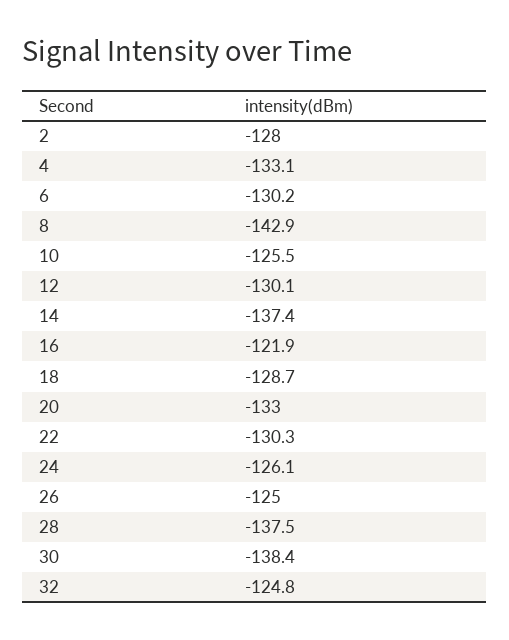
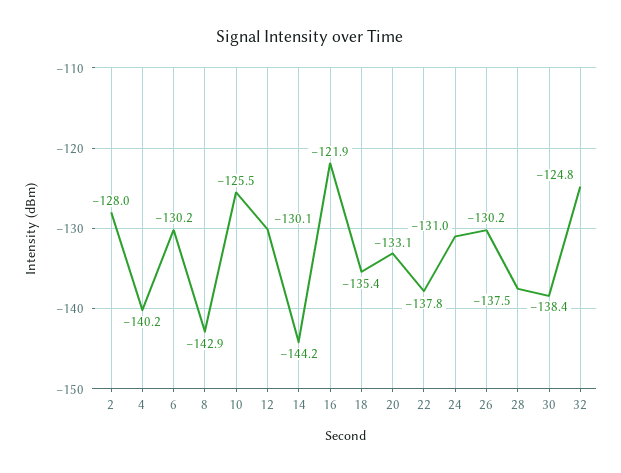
  {
    "2": -128,
-   "4": -133.1,
+   "4": -140.2,
    "6": -130.2,
    "8": -142.9,
    "10": -125.5,
    "12": -130.1,
-   "14": -137.4,
+   "14": -144.2,
    "16": -121.9,
-   "18": -128.7,
+   "18": -135.4,
-   "20": -133,
+   "20": -133.1,
-   "22": -130.3,
+   "22": -137.8,
-   "24": -126.1,
+   "24": -131,
-   "26": -125,
+   "26": -130.2,
    "28": -137.5,
    "30": -138.4,
    "32": -124.8
  }

